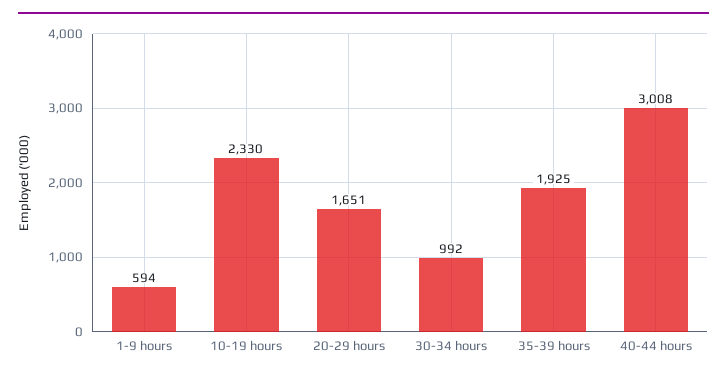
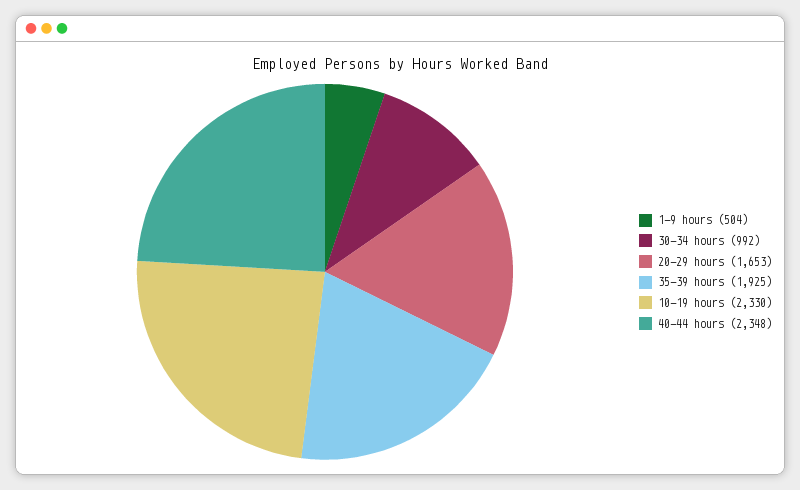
  {
-   "1-9 hours": 594,
+   "1-9 hours": 504,
    "10-19 hours": 2330,
-   "20-29 hours": 1651,
+   "20-29 hours": 1653,
    "30-34 hours": 992,
    "35-39 hours": 1925,
-   "40-44 hours": 3008
+   "40-44 hours": 2348
  }

